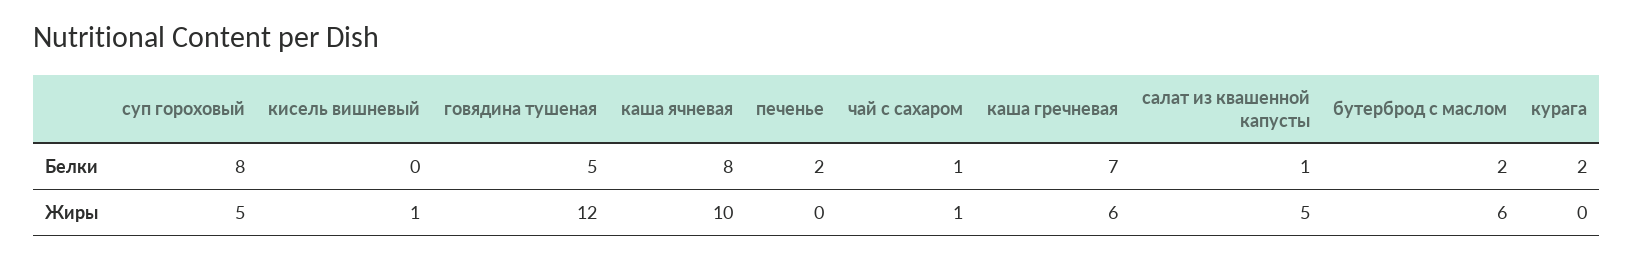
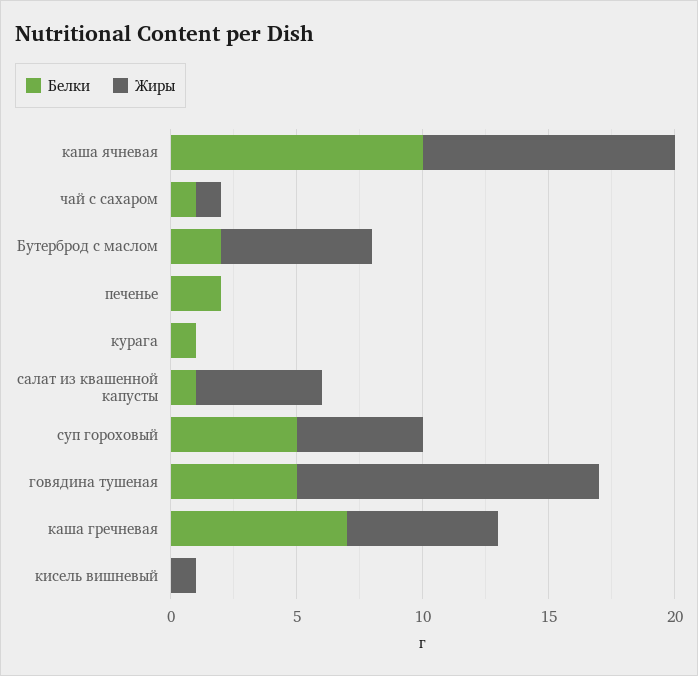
  {
    "Белки": {
-     "суп гороховый": 8,
+     "суп гороховый": 5,
      "кисель вишневый": 0,
      "говядина тушеная": 5,
-     "каша ячневая": 8,
+     "каша ячневая": 10,
      "печенье": 2,
      "чай с сахаром": 1,
      "каша гречневая": 7,
      "салат из квашенной капусты": 1,
      "бутерброд с маслом": 2,
-     "курага": 2
+     "курага": 1
    },
    "Жиры": {
      "суп гороховый": 5,
      "кисель вишневый": 1,
      "говядина тушеная": 12,
      "каша ячневая": 10,
      "печенье": 0,
      "чай с сахаром": 1,
      "каша гречневая": 6,
      "салат из квашенной капусты": 5,
      "бутерброд с маслом": 6,
      "курага": 0
    }
  }

